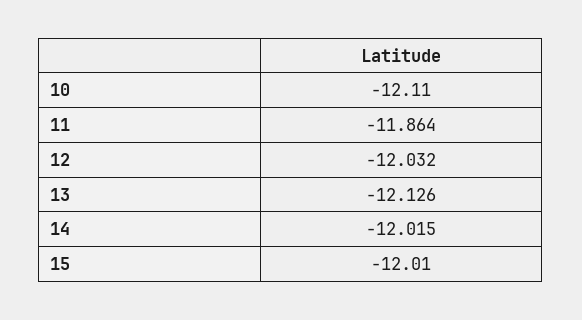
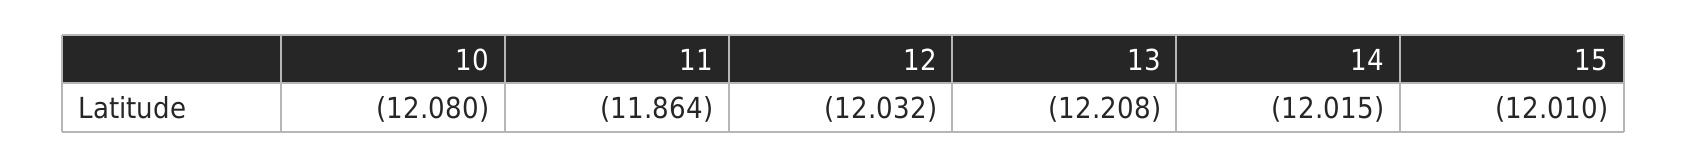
  {
-   "10": -12.11,
+   "10": -12.08,
    "11": -11.864,
    "12": -12.032,
-   "13": -12.126,
+   "13": -12.208,
    "14": -12.015,
    "15": -12.01
  }

